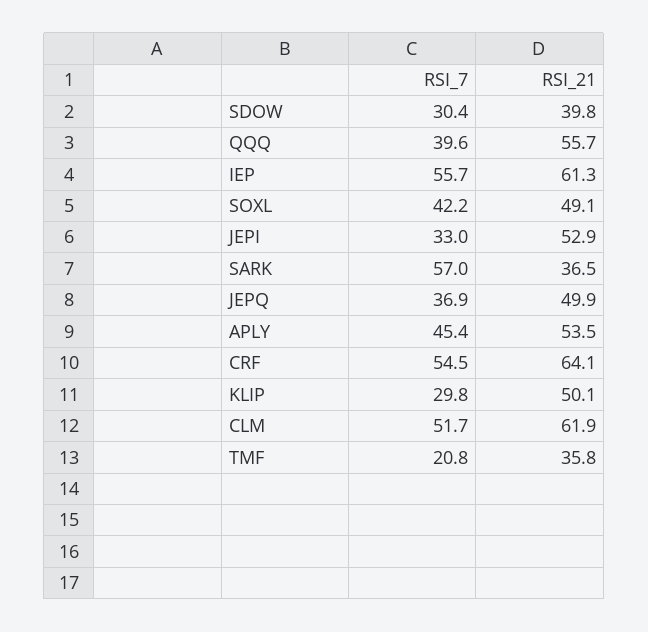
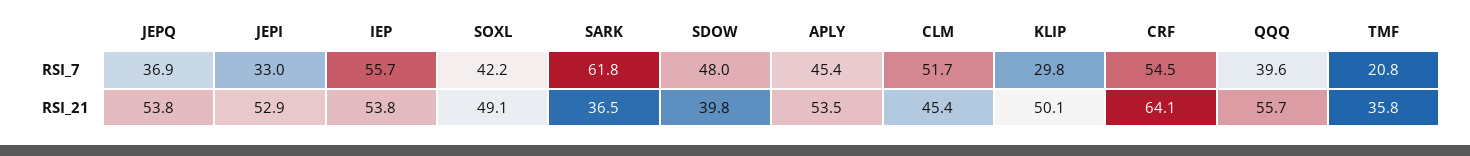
  {
    "RSI_7": {
-     "SDOW": 30.4,
+     "SDOW": 48,
      "QQQ": 39.6,
      "IEP": 55.7,
      "SOXL": 42.2,
      "JEPI": 33,
-     "SARK": 57,
+     "SARK": 61.8,
      "JEPQ": 36.9,
      "APLY": 45.4,
      "CRF": 54.5,
      "KLIP": 29.8,
      "CLM": 51.7,
      "TMF": 20.8
    },
    "RSI_21": {
      "SDOW": 39.8,
      "QQQ": 55.7,
-     "IEP": 61.3,
+     "IEP": 53.8,
      "SOXL": 49.1,
      "JEPI": 52.9,
      "SARK": 36.5,
-     "JEPQ": 49.9,
+     "JEPQ": 53.8,
      "APLY": 53.5,
      "CRF": 64.1,
      "KLIP": 50.1,
-     "CLM": 61.9,
+     "CLM": 45.4,
      "TMF": 35.8
    }
  }

